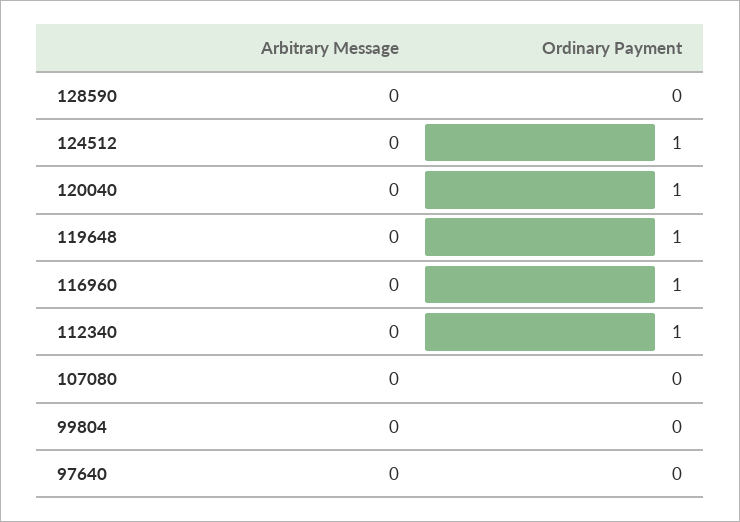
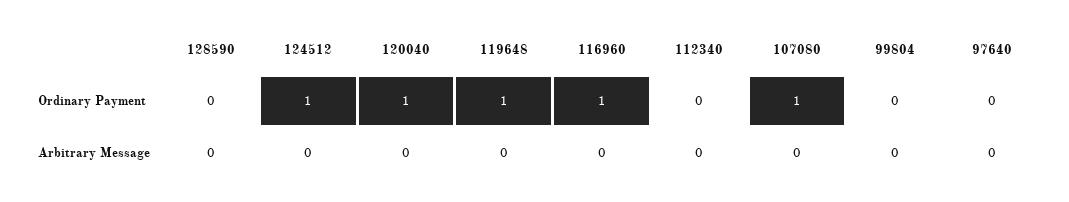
  {
    "Arbitrary Message": {
      "128590": 0,
      "124512": 0,
      "120040": 0,
      "119648": 0,
      "116960": 0,
      "112340": 0,
      "107080": 0,
      "99804": 0,
      "97640": 0
    },
    "Ordinary Payment": {
      "128590": 0,
      "124512": 1,
      "120040": 1,
      "119648": 1,
      "116960": 1,
-     "112340": 1,
+     "112340": 0,
-     "107080": 0,
+     "107080": 1,
      "99804": 0,
      "97640": 0
    }
  }

